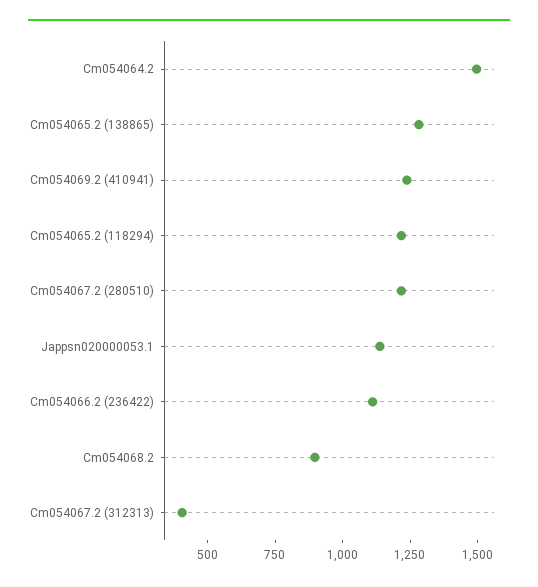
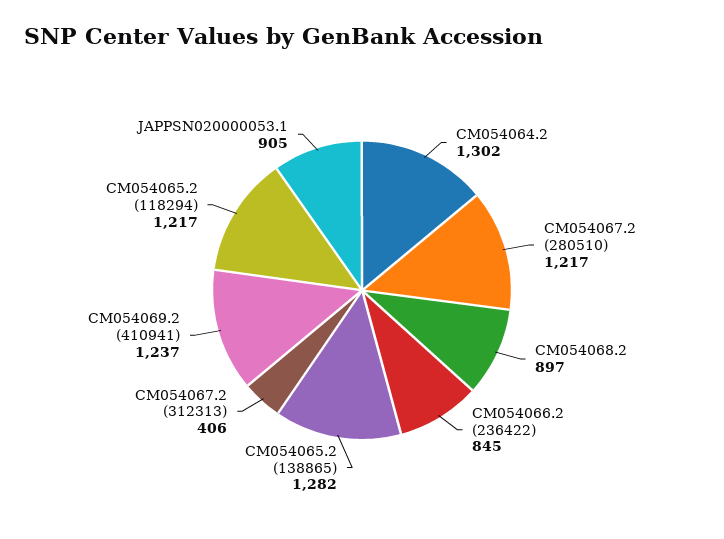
  {
-   "Cm054064.2": 1500,
+   "Cm054064.2": 1302,
    "Cm054065.2 (138865)": 1282,
    "Cm054069.2 (410941)": 1237,
    "Cm054065.2 (118294)": 1217,
    "Cm054067.2 (280510)": 1217,
-   "Jappsn020000053.1": 1150,
+   "Jappsn020000053.1": 905,
-   "Cm054066.2 (236422)": 1100,
+   "Cm054066.2 (236422)": 845,
    "Cm054068.2": 897,
    "Cm054067.2 (312313)": 406
  }

